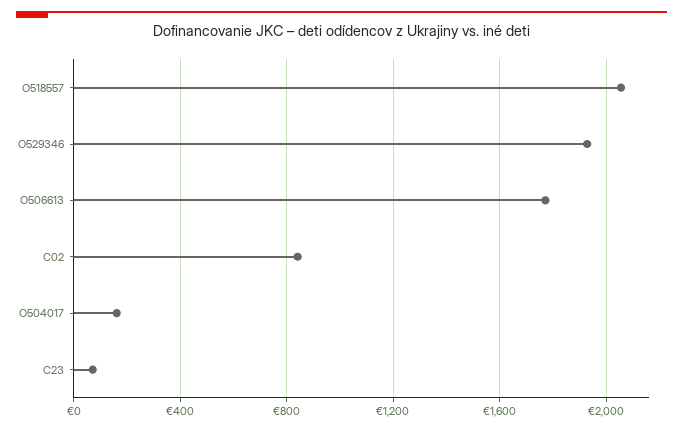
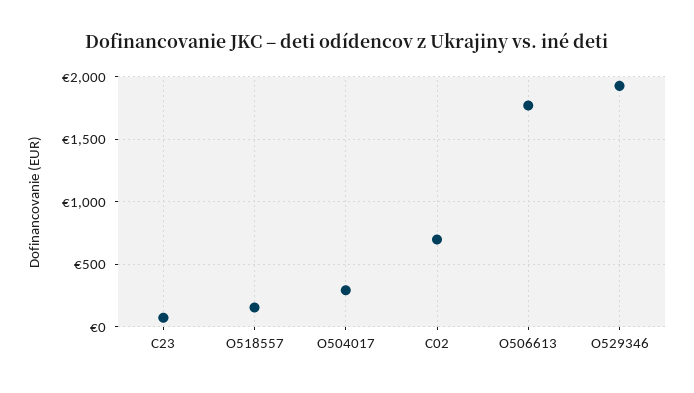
  {
-   "O518557": 2050,
+   "O518557": 150,
    "O529346": 1950,
    "O506613": 1750,
-   "C02": 850,
+   "C02": 700,
-   "O504017": 150,
+   "O504017": 300,
    "C23": 50
  }

